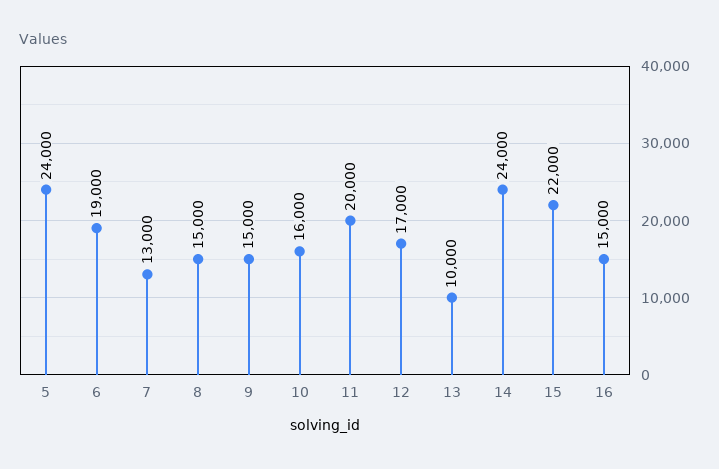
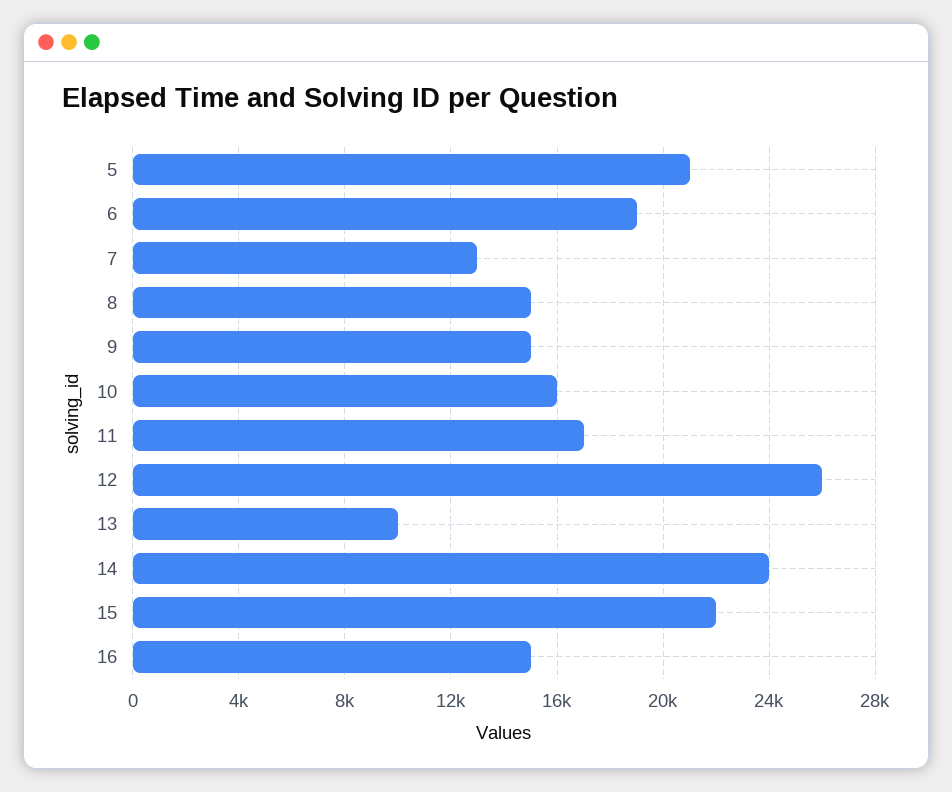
  {
-   "5": 24000,
+   "5": 21000,
    "6": 19000,
    "7": 13000,
    "8": 15000,
    "9": 15000,
    "10": 16000,
-   "11": 20000,
+   "11": 17000,
-   "12": 17000,
+   "12": 26000,
    "13": 10000,
    "14": 24000,
    "15": 22000,
    "16": 15000
  }

